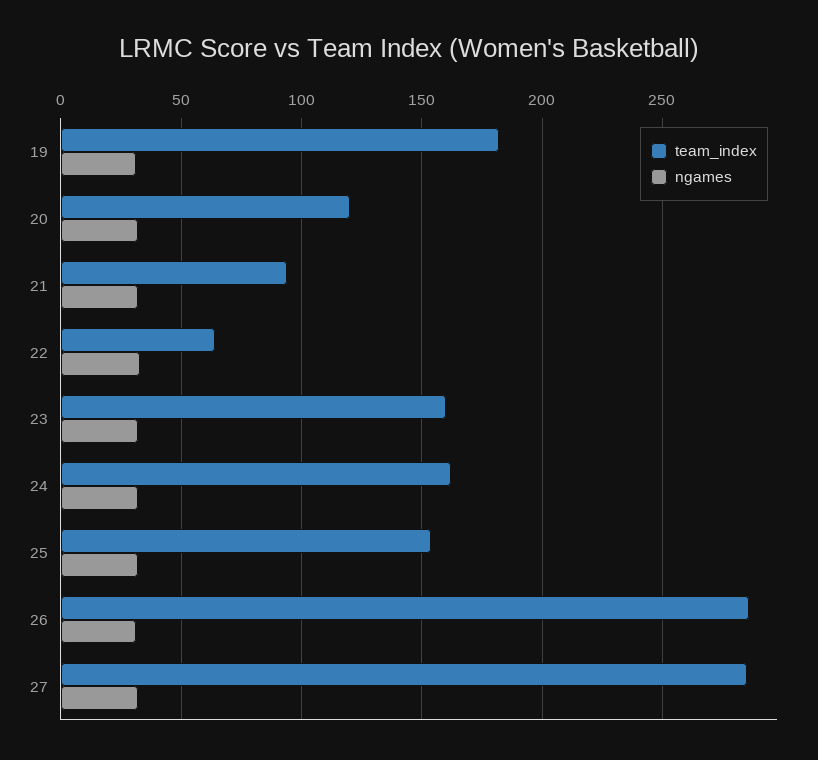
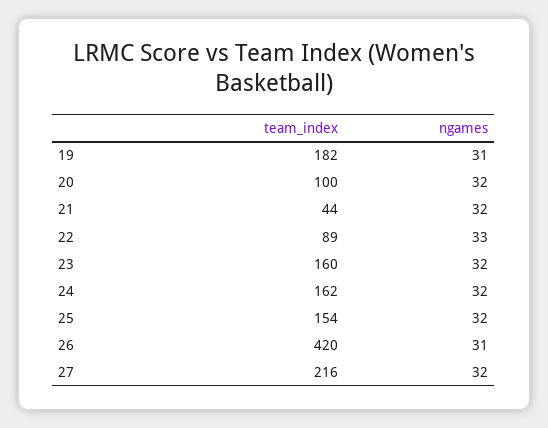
  {
    "team_index": {
      "19": 182,
-     "20": 120,
+     "20": 100,
-     "21": 95,
+     "21": 44,
-     "22": 65,
+     "22": 89,
      "23": 160,
      "24": 162,
      "25": 154,
-     "26": 285,
+     "26": 420,
-     "27": 285
+     "27": 216
    },
    "ngames": {
      "19": 31,
      "20": 32,
      "21": 32,
      "22": 33,
      "23": 32,
      "24": 32,
      "25": 32,
      "26": 31,
      "27": 32
    }
  }

